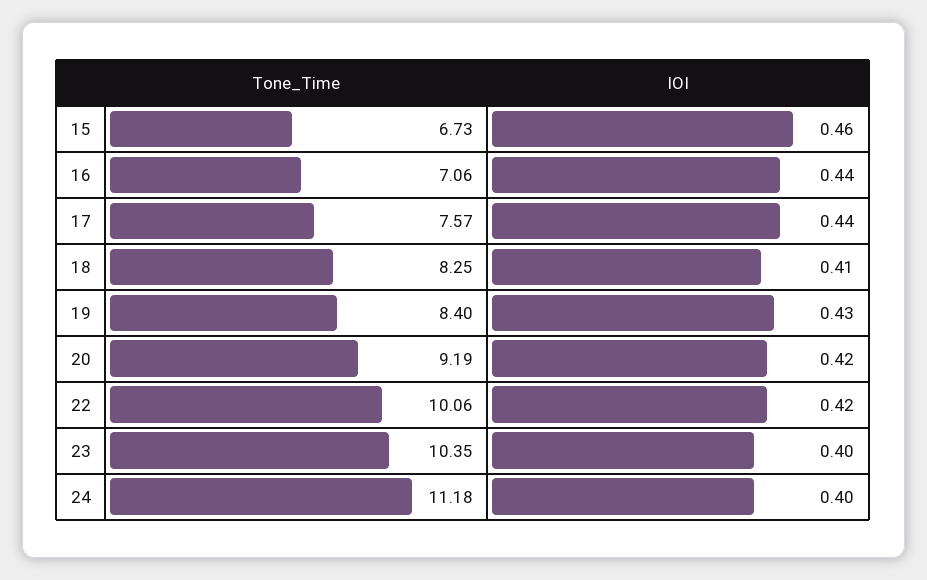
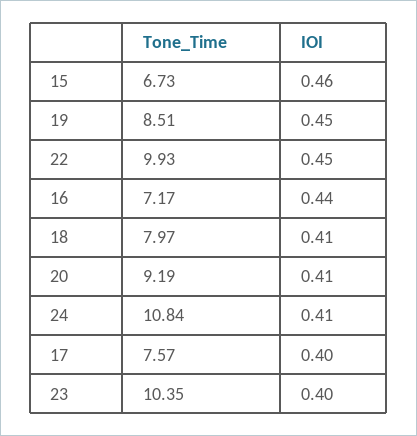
  {
    "Tone_Time": {
      "15": 6.73,
-     "16": 7.06,
+     "16": 7.17,
      "17": 7.57,
-     "18": 8.25,
+     "18": 7.97,
-     "19": 8.4,
+     "19": 8.51,
      "20": 9.19,
-     "22": 10.06,
+     "22": 9.93,
      "23": 10.35,
-     "24": 11.18
+     "24": 10.84
    },
    "IOI": {
      "15": 0.46,
      "16": 0.44,
-     "17": 0.44,
+     "17": 0.4,
      "18": 0.41,
-     "19": 0.43,
+     "19": 0.45,
-     "20": 0.42,
+     "20": 0.41,
-     "22": 0.42,
+     "22": 0.45,
      "23": 0.4,
-     "24": 0.4
+     "24": 0.41
    }
  }

